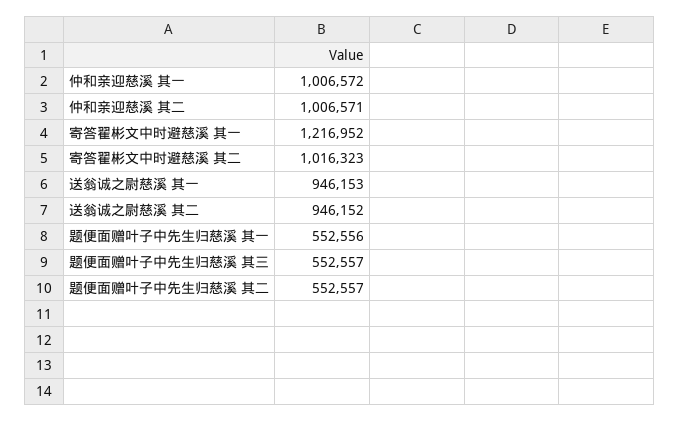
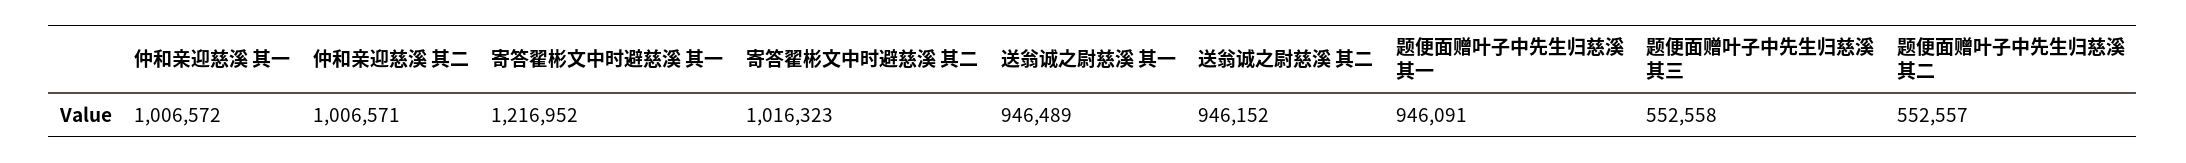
  {
    "仲和亲迎慈溪 其一": 1006572,
    "仲和亲迎慈溪 其二": 1006571,
    "寄答翟彬文中时避慈溪 其一": 1216952,
    "寄答翟彬文中时避慈溪 其二": 1016323,
-   "送翁诚之尉慈溪 其一": 946153,
+   "送翁诚之尉慈溪 其一": 946489,
    "送翁诚之尉慈溪 其二": 946152,
-   "题便面赠叶子中先生归慈溪 其一": 552556,
+   "题便面赠叶子中先生归慈溪 其一": 946091,
-   "题便面赠叶子中先生归慈溪 其三": 552557,
+   "题便面赠叶子中先生归慈溪 其三": 552558,
    "题便面赠叶子中先生归慈溪 其二": 552557
  }

